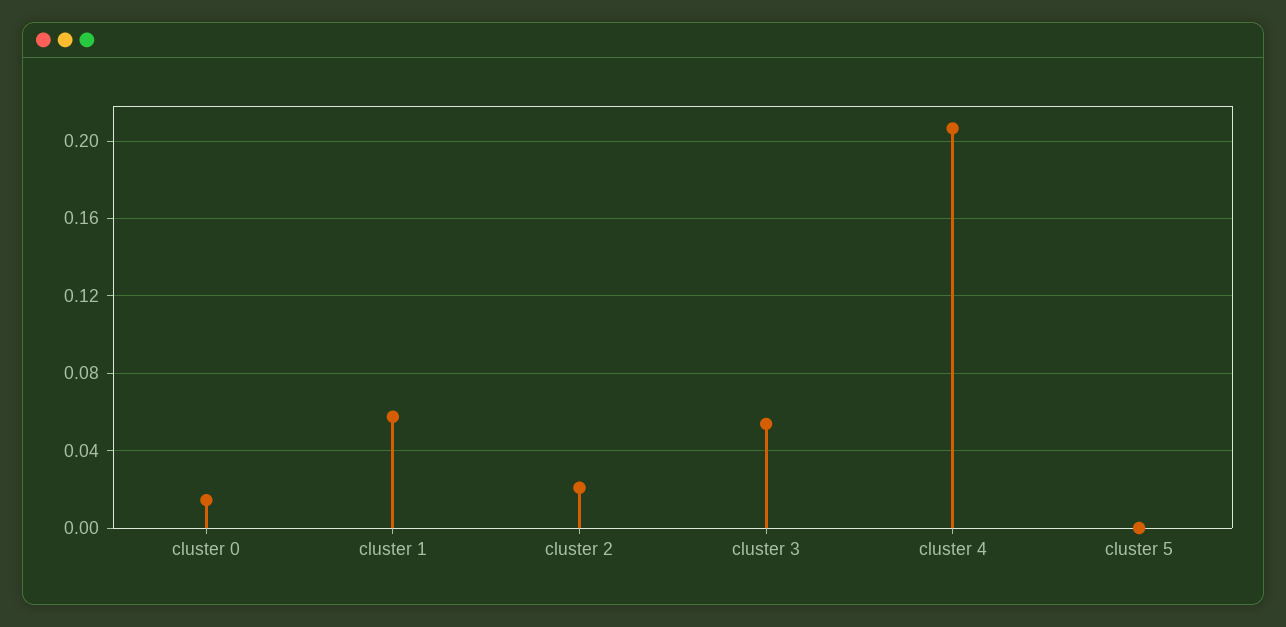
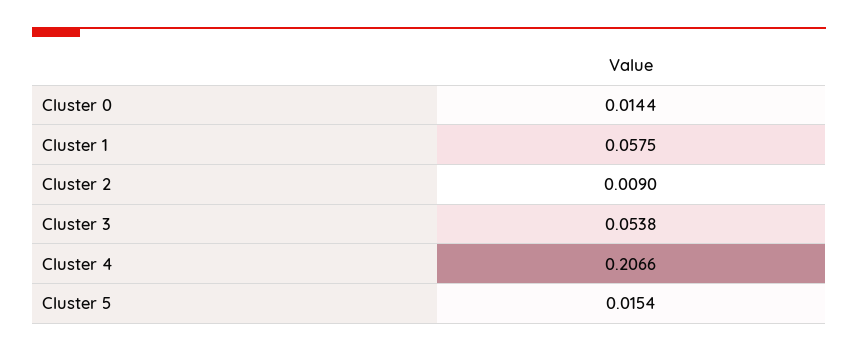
  {
    "cluster 0": 0.0144,
    "cluster 1": 0.0575,
-   "cluster 2": 0.02,
+   "cluster 2": 0.009,
    "cluster 3": 0.0538,
    "cluster 4": 0.2066,
-   "cluster 5": 0
+   "cluster 5": 0.0154
  }

